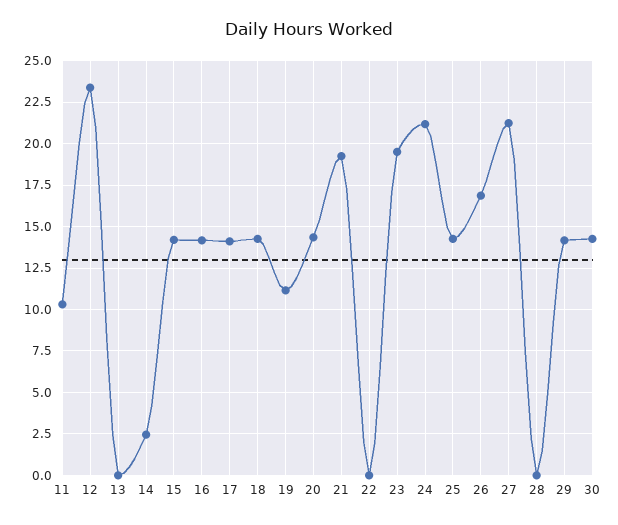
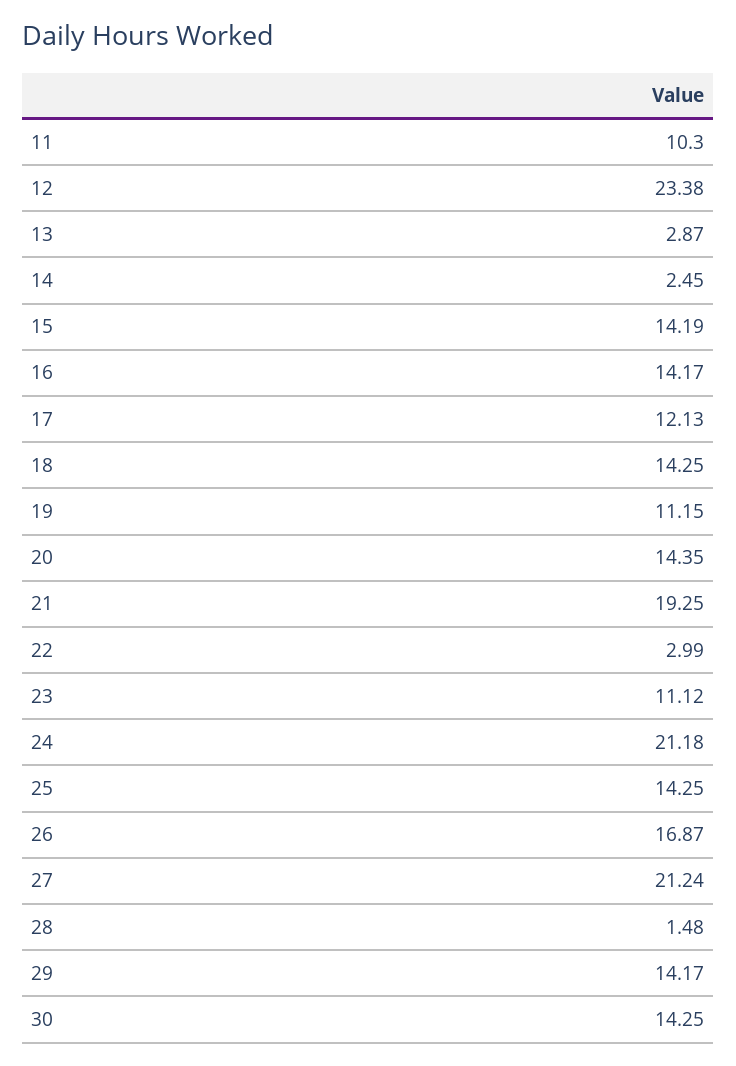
  {
    "11": 10.3,
    "12": 23.38,
-   "13": 0,
+   "13": 2.87,
    "14": 2.45,
    "15": 14.19,
    "16": 14.17,
-   "17": 14,
+   "17": 12.13,
    "18": 14.25,
    "19": 11.15,
    "20": 14.35,
    "21": 19.25,
-   "22": 0,
+   "22": 2.99,
-   "23": 19.5,
+   "23": 11.12,
    "24": 21.18,
    "25": 14.25,
    "26": 16.87,
    "27": 21.24,
-   "28": 0,
+   "28": 1.48,
    "29": 14.17,
    "30": 14.25
  }

